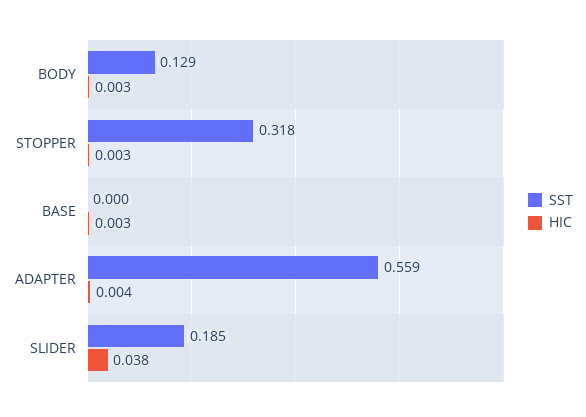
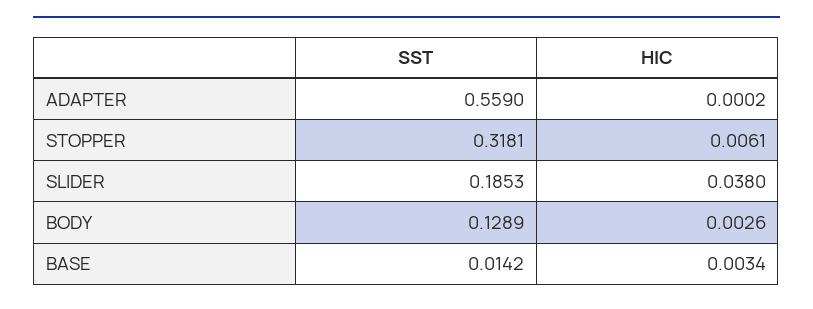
  {
    "SST": {
      "BODY": 0.1289,
      "STOPPER": 0.3181,
-     "BASE": 0,
+     "BASE": 0.0142,
      "ADAPTER": 0.559,
      "SLIDER": 0.1853
    },
    "HIC": {
      "BODY": 0.0026,
-     "STOPPER": 0.003,
+     "STOPPER": 0.0061,
      "BASE": 0.0034,
-     "ADAPTER": 0.004,
+     "ADAPTER": 0.0002,
      "SLIDER": 0.038
    }
  }

